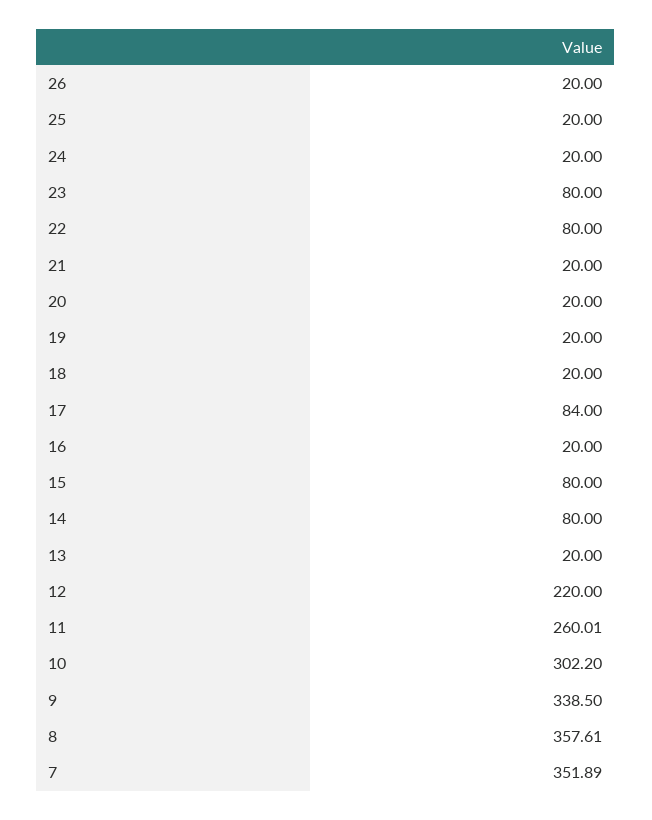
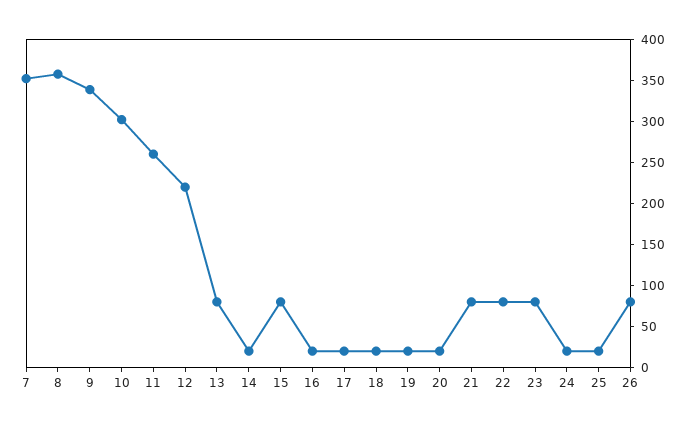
  {
-   "26": 20,
+   "26": 80,
    "25": 20,
    "24": 20,
    "23": 80,
    "22": 80,
-   "21": 20,
+   "21": 80,
    "20": 20,
    "19": 20,
    "18": 20,
-   "17": 84,
+   "17": 20,
    "16": 20,
    "15": 80,
-   "14": 80,
+   "14": 20,
-   "13": 20,
+   "13": 80,
    "12": 220,
    "11": 260.01,
    "10": 302.2,
    "9": 338.5,
    "8": 357.61,
    "7": 351.89
  }

